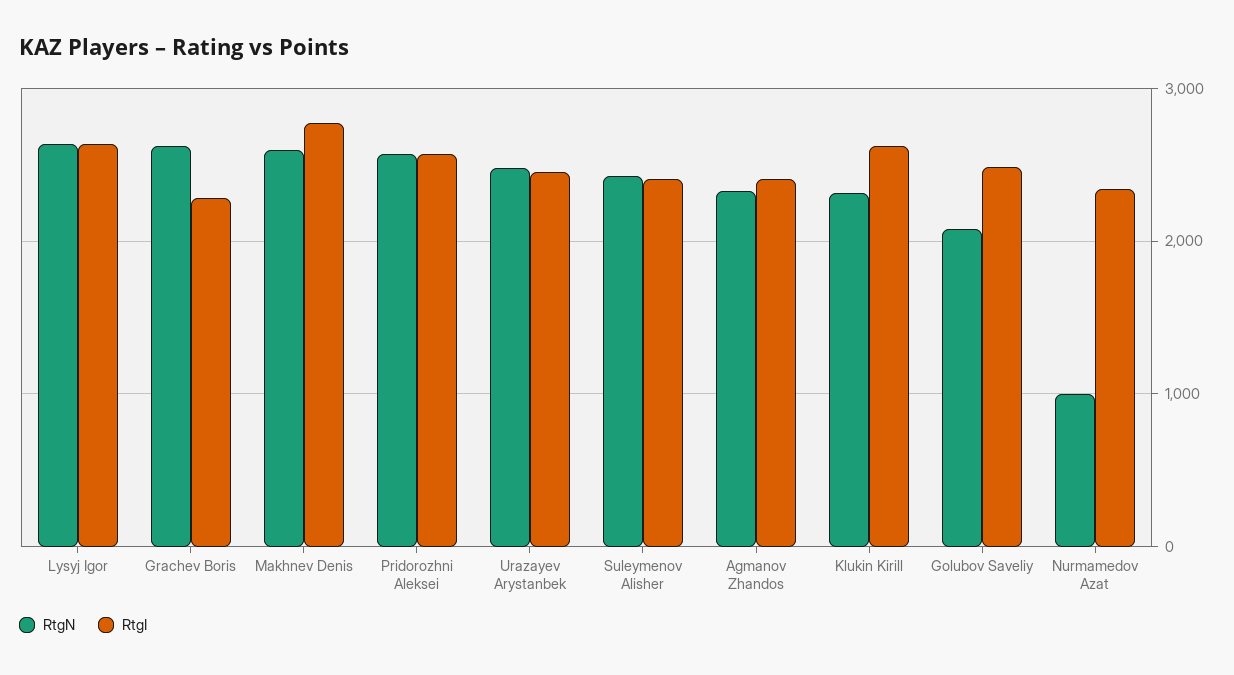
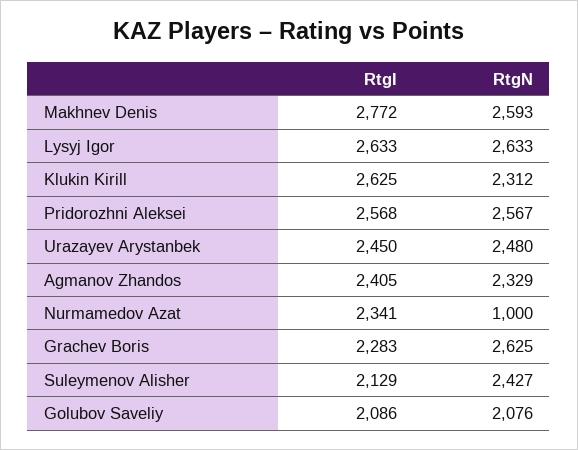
  {
    "RtgN": {
      "Lysyj Igor": 2633,
      "Grachev Boris": 2625,
      "Makhnev Denis": 2593,
      "Pridorozhni Aleksei": 2567,
      "Urazayev Arystanbek": 2480,
      "Suleymenov Alisher": 2427,
      "Agmanov Zhandos": 2329,
      "Klukin Kirill": 2312,
      "Golubov Saveliy": 2076,
      "Nurmamedov Azat": 1000
    },
    "RtgI": {
      "Lysyj Igor": 2633,
      "Grachev Boris": 2283,
      "Makhnev Denis": 2772,
      "Pridorozhni Aleksei": 2568,
      "Urazayev Arystanbek": 2450,
-     "Suleymenov Alisher": 2400,
+     "Suleymenov Alisher": 2129,
      "Agmanov Zhandos": 2405,
      "Klukin Kirill": 2625,
-     "Golubov Saveliy": 2500,
+     "Golubov Saveliy": 2086,
      "Nurmamedov Azat": 2341
    }
  }

